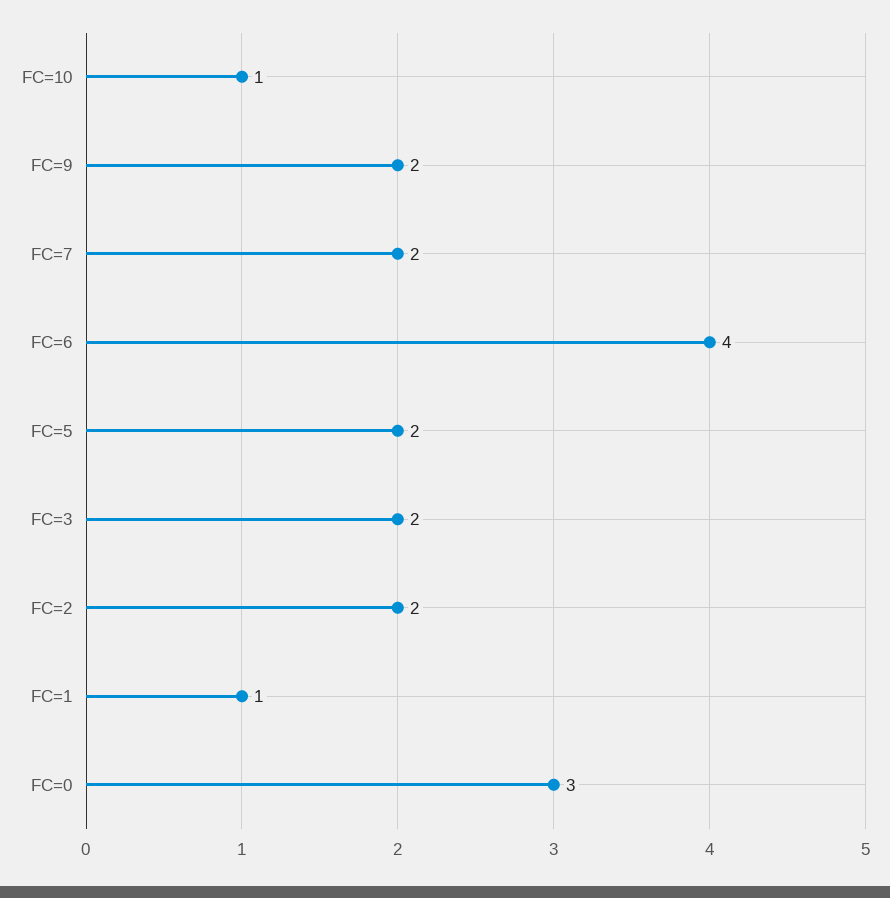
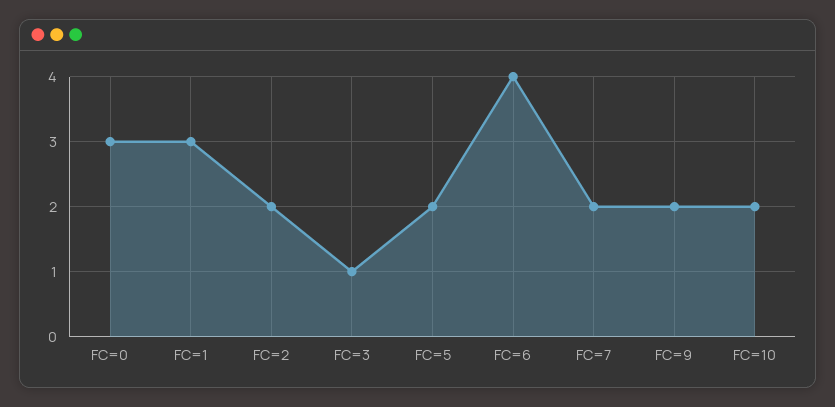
  {
-   "FC=10": 1,
+   "FC=10": 2,
    "FC=9": 2,
    "FC=7": 2,
    "FC=6": 4,
    "FC=5": 2,
-   "FC=3": 2,
+   "FC=3": 1,
    "FC=2": 2,
-   "FC=1": 1,
+   "FC=1": 3,
    "FC=0": 3
  }

